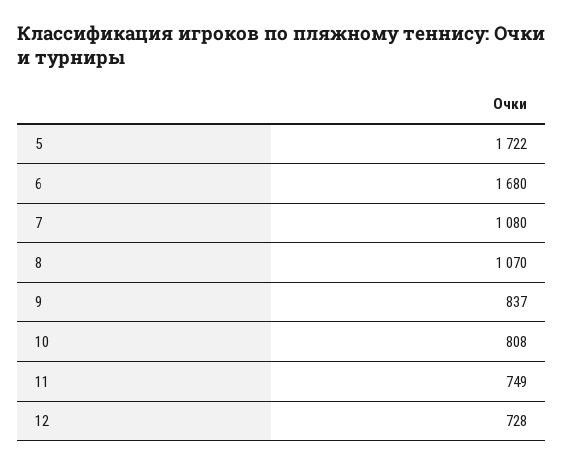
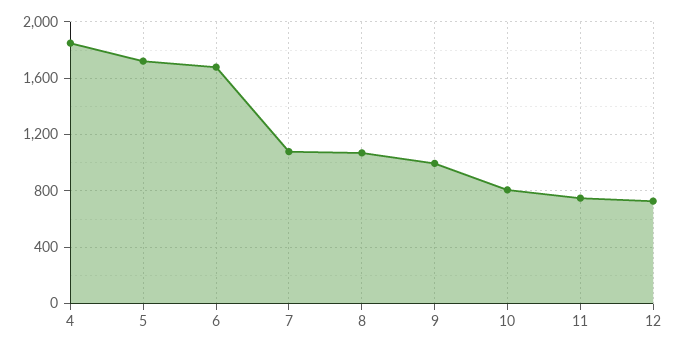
  {
    "5": 1722,
    "6": 1680,
    "7": 1080,
    "8": 1070,
-   "9": 837,
+   "9": 1000,
    "10": 808,
    "11": 749,
-   "12": 728
+   "12": 728,
+   "4": 1850
  }

